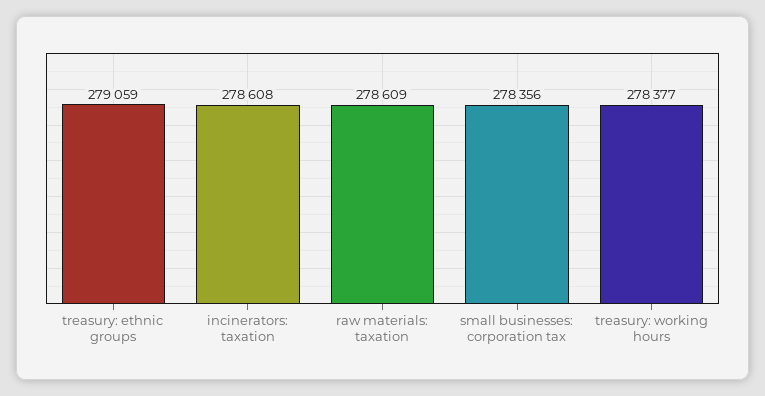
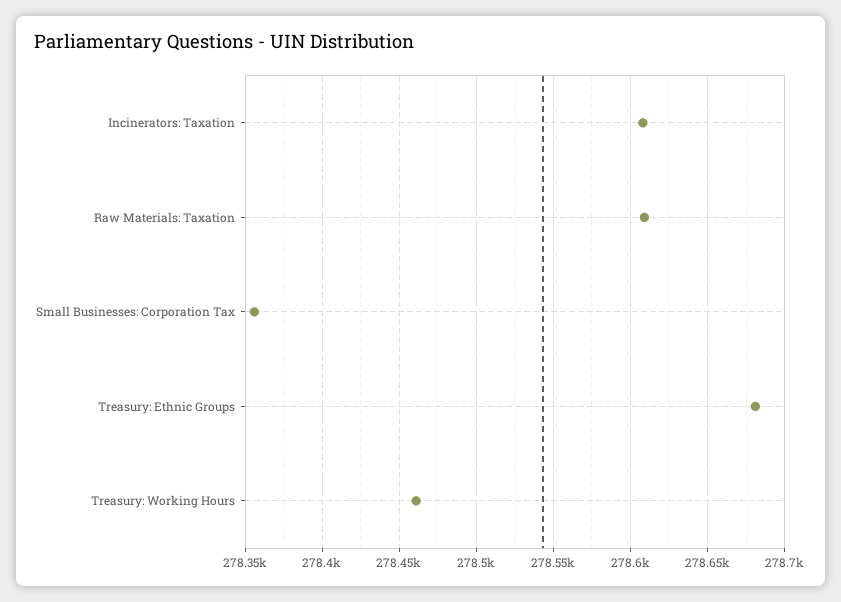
  {
-   "treasury: ethnic groups": 279059,
+   "treasury: ethnic groups": 278680,
    "incinerators: taxation": 278608,
    "raw materials: taxation": 278609,
    "small businesses: corporation tax": 278356,
-   "treasury: working hours": 278377
+   "treasury: working hours": 278460
  }

